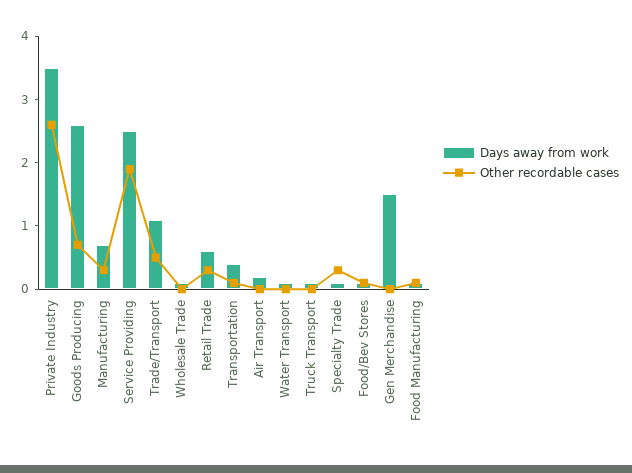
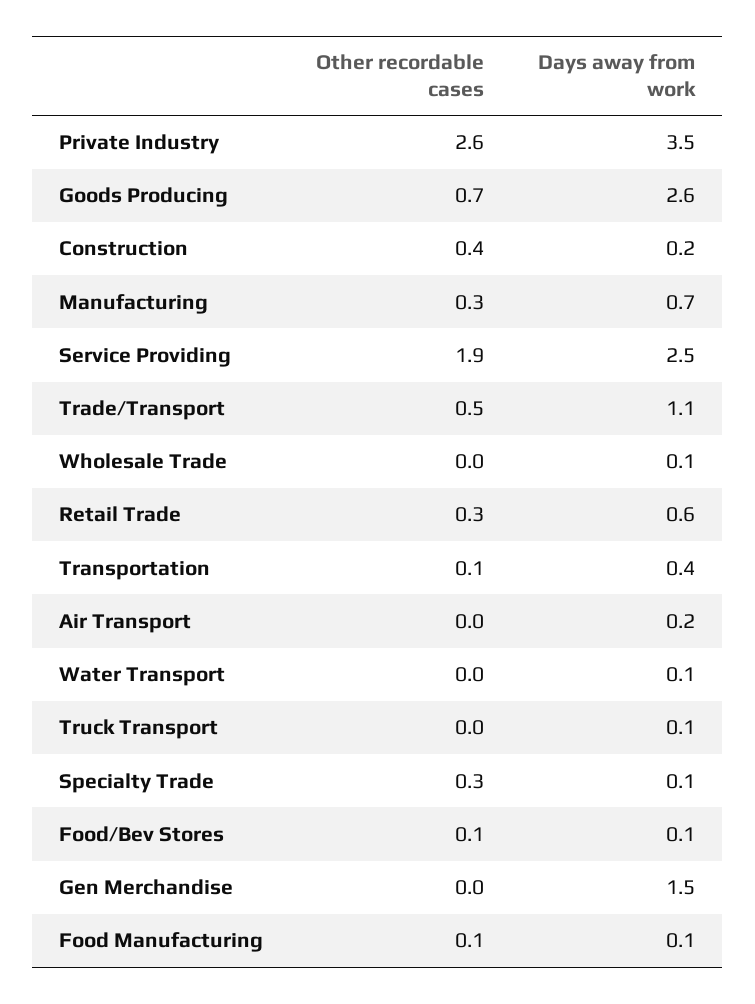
  {
    "Days away from work": {
      "Private Industry": 3.5,
      "Goods Producing": 2.6,
      "Manufacturing": 0.7,
      "Service Providing": 2.5,
      "Trade/Transport": 1.1,
      "Wholesale Trade": 0.1,
      "Retail Trade": 0.6,
      "Transportation": 0.4,
      "Air Transport": 0.2,
      "Water Transport": 0.1,
      "Truck Transport": 0.1,
      "Specialty Trade": 0.1,
      "Food/Bev Stores": 0.1,
      "Gen Merchandise": 1.5,
-     "Food Manufacturing": 0.1
+     "Food Manufacturing": 0.1,
+     "Construction": 0.2
    },
    "Other recordable cases": {
      "Private Industry": 2.6,
      "Goods Producing": 0.7,
      "Manufacturing": 0.3,
      "Service Providing": 1.9,
      "Trade/Transport": 0.5,
      "Wholesale Trade": 0,
      "Retail Trade": 0.3,
      "Transportation": 0.1,
      "Air Transport": 0,
      "Water Transport": 0,
      "Truck Transport": 0,
      "Specialty Trade": 0.3,
      "Food/Bev Stores": 0.1,
      "Gen Merchandise": 0,
-     "Food Manufacturing": 0.1
+     "Food Manufacturing": 0.1,
+     "Construction": 0.4
    }
  }

